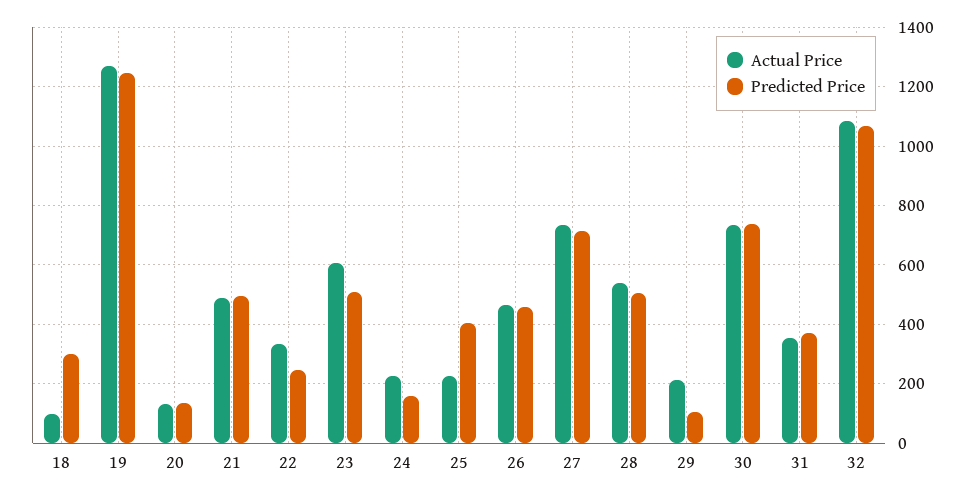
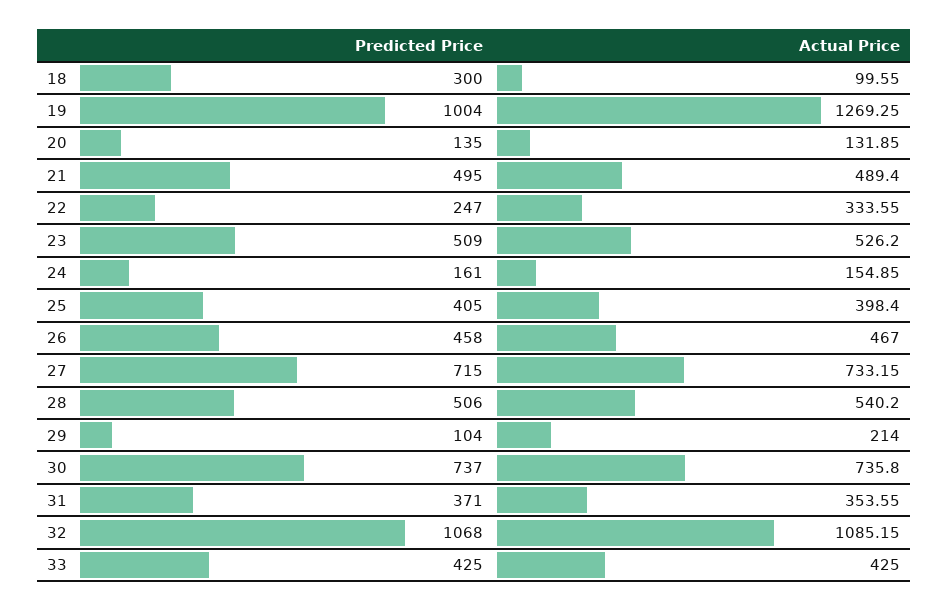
  {
    "Actual Price": {
      "18": 99.55,
      "19": 1269.25,
      "20": 131.85,
      "21": 489.4,
      "22": 333.55,
-     "23": 600,
+     "23": 526.2,
-     "24": 225,
+     "24": 154.85,
-     "25": 225,
+     "25": 398.4,
      "26": 467,
      "27": 733.15,
      "28": 540.2,
      "29": 214,
      "30": 735.8,
      "31": 353.55,
-     "32": 1085.15
+     "32": 1085.15,
+     "33": 425
    },
    "Predicted Price": {
      "18": 300,
-     "19": 1250,
+     "19": 1004,
      "20": 135,
      "21": 495,
      "22": 247,
      "23": 509,
      "24": 161,
      "25": 405,
      "26": 458,
      "27": 715,
      "28": 506,
      "29": 104,
      "30": 737,
      "31": 371,
-     "32": 1068
+     "32": 1068,
+     "33": 425
    }
  }

